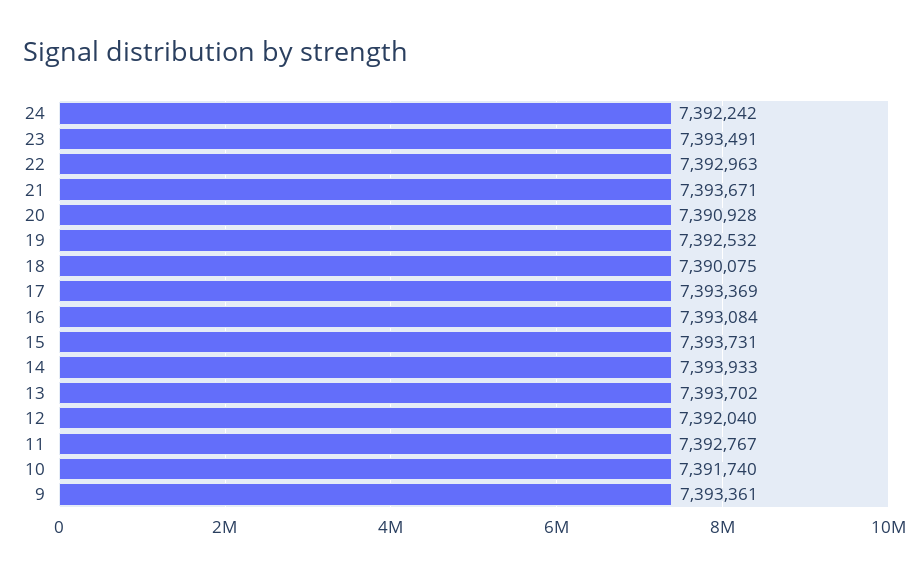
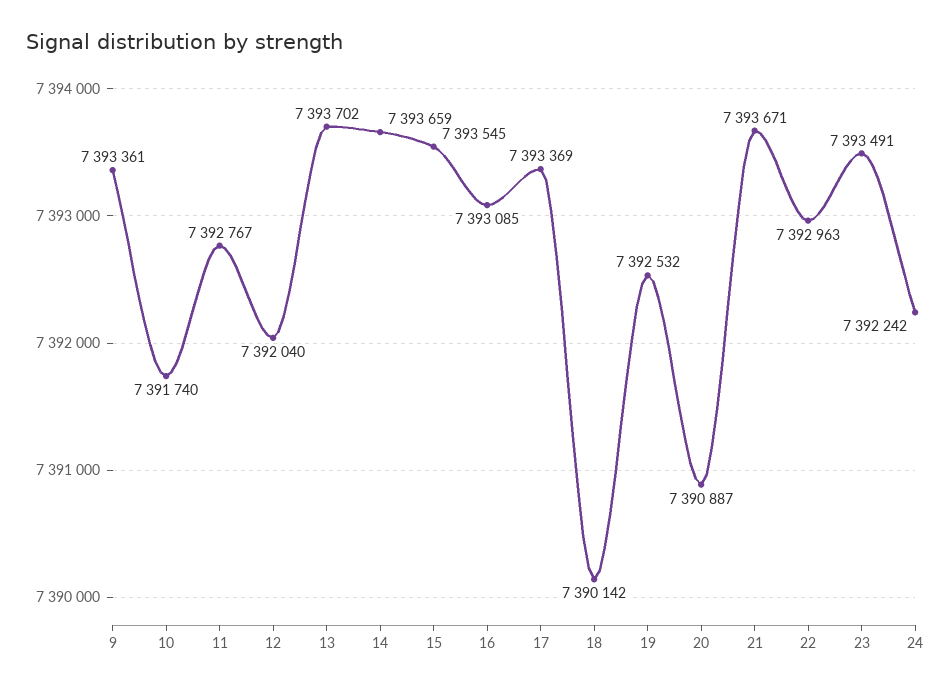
  {
    "24": 7392242,
    "23": 7393491,
    "22": 7392963,
    "21": 7393671,
-   "20": 7390928,
+   "20": 7390887,
    "19": 7392532,
-   "18": 7390075,
+   "18": 7390142,
    "17": 7393369,
-   "16": 7393084,
+   "16": 7393085,
-   "15": 7393731,
+   "15": 7393545,
-   "14": 7393933,
+   "14": 7393659,
    "13": 7393702,
    "12": 7392040,
    "11": 7392767,
    "10": 7391740,
    "9": 7393361
  }

